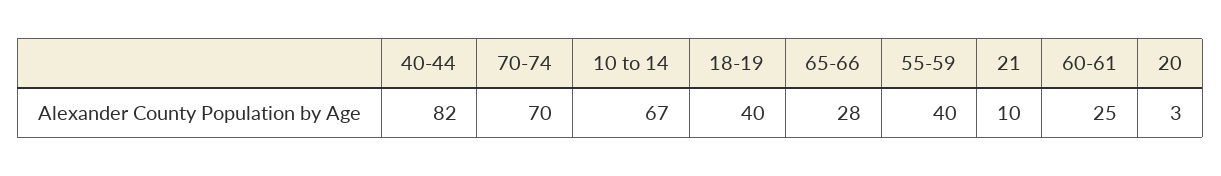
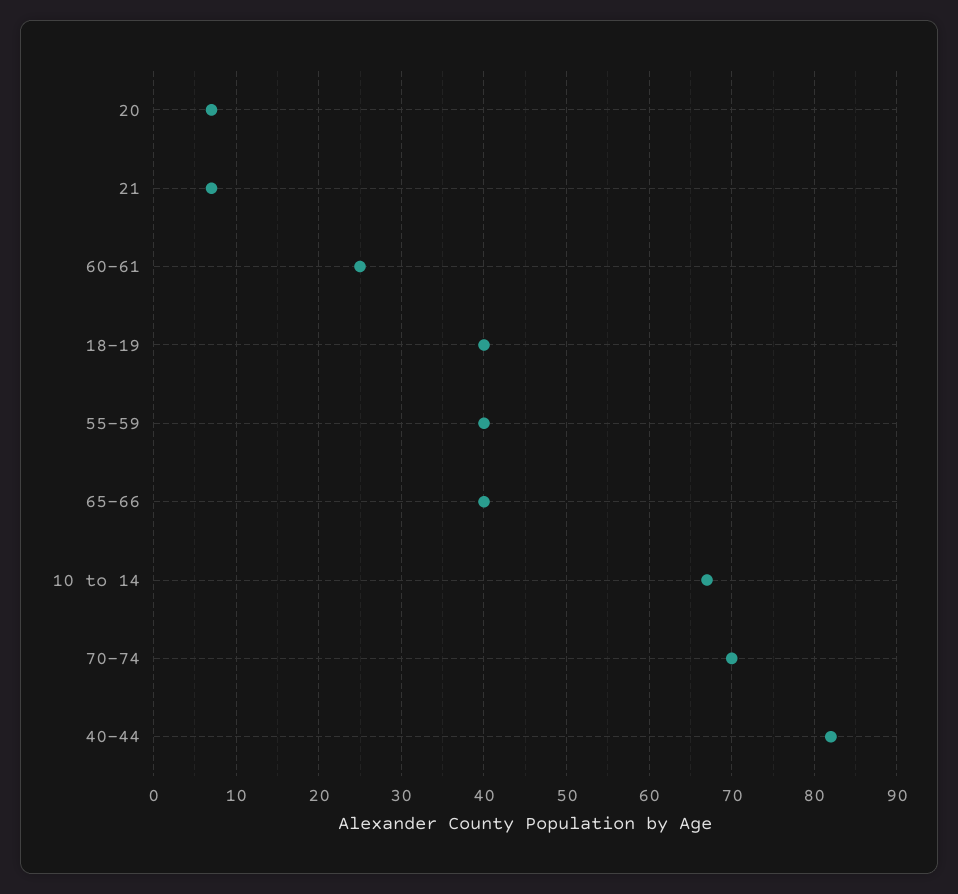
  {
    "40-44": 82,
    "70-74": 70,
    "10 to 14": 67,
    "18-19": 40,
-   "65-66": 28,
+   "65-66": 40,
    "55-59": 40,
-   "21": 10,
+   "21": 7,
    "60-61": 25,
-   "20": 3
+   "20": 7
  }

